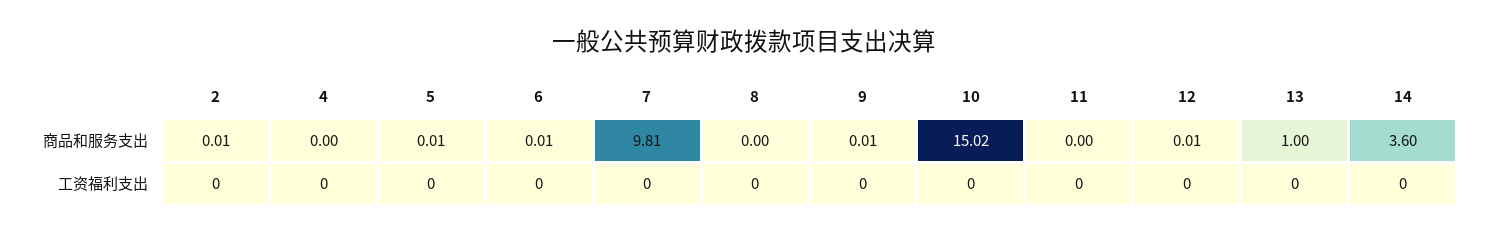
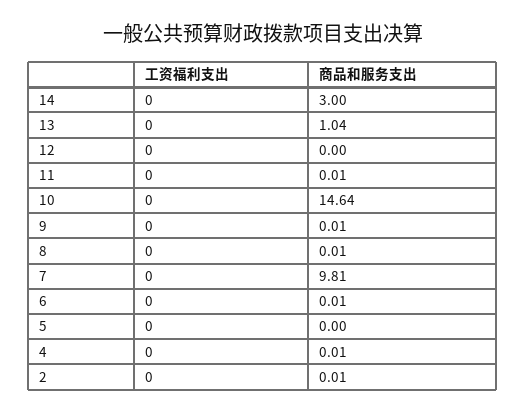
  {
    "2": {
      "商品和服务支出": 0.01,
      "工资福利支出": 0
    },
    "4": {
-     "商品和服务支出": 0,
+     "商品和服务支出": 0.01,
      "工资福利支出": 0
    },
    "5": {
-     "商品和服务支出": 0.01,
+     "商品和服务支出": 0,
      "工资福利支出": 0
    },
    "6": {
      "商品和服务支出": 0.01,
      "工资福利支出": 0
    },
    "7": {
      "商品和服务支出": 9.81,
      "工资福利支出": 0
    },
    "8": {
-     "商品和服务支出": 0,
+     "商品和服务支出": 0.01,
      "工资福利支出": 0
    },
    "9": {
      "商品和服务支出": 0.01,
      "工资福利支出": 0
    },
    "10": {
-     "商品和服务支出": 15.02,
+     "商品和服务支出": 14.64,
      "工资福利支出": 0
    },
    "11": {
-     "商品和服务支出": 0,
+     "商品和服务支出": 0.01,
      "工资福利支出": 0
    },
    "12": {
-     "商品和服务支出": 0.01,
+     "商品和服务支出": 0,
      "工资福利支出": 0
    },
    "13": {
-     "商品和服务支出": 1,
+     "商品和服务支出": 1.04,
      "工资福利支出": 0
    },
    "14": {
-     "商品和服务支出": 3.6,
+     "商品和服务支出": 3,
      "工资福利支出": 0
    }
  }

